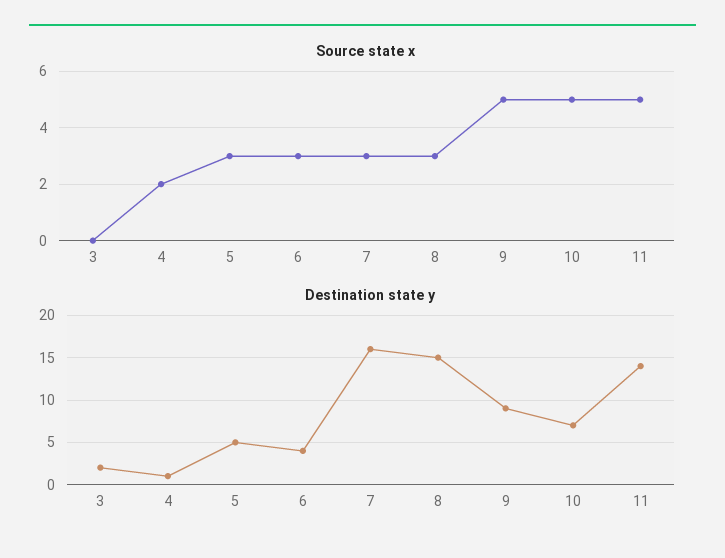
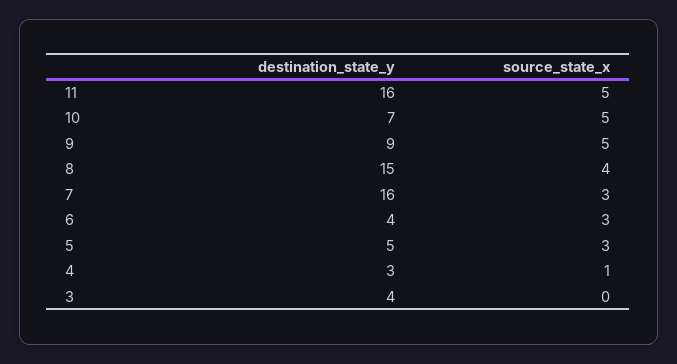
  {
    "Source state x": {
      "3": 0,
-     "4": 2,
+     "4": 1,
      "5": 3,
      "6": 3,
      "7": 3,
-     "8": 3,
+     "8": 4,
      "9": 5,
      "10": 5,
      "11": 5
    },
    "Destination state y": {
-     "3": 2,
+     "3": 4,
-     "4": 1,
+     "4": 3,
      "5": 5,
      "6": 4,
      "7": 16,
      "8": 15,
      "9": 9,
      "10": 7,
-     "11": 14
+     "11": 16
    }
  }

